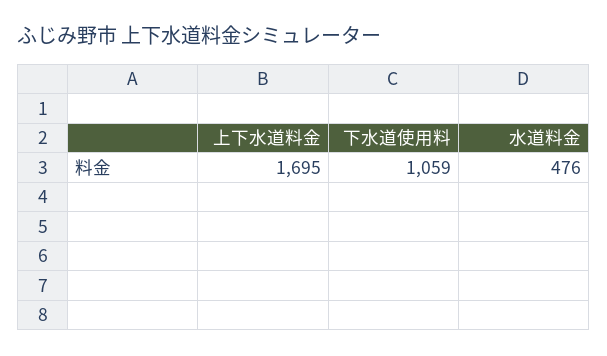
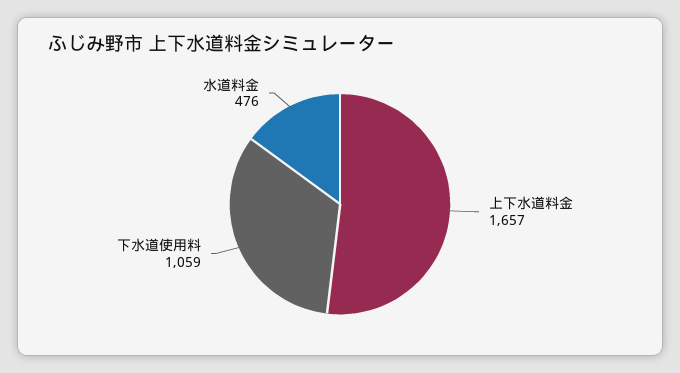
  {
-   "上下水道料金": 1695,
+   "上下水道料金": 1657,
    "下水道使用料": 1059,
    "水道料金": 476
  }

